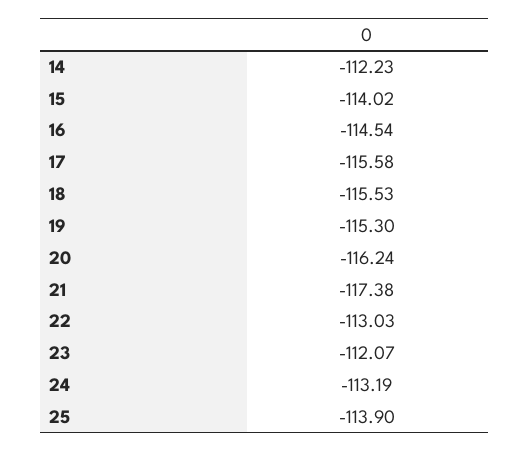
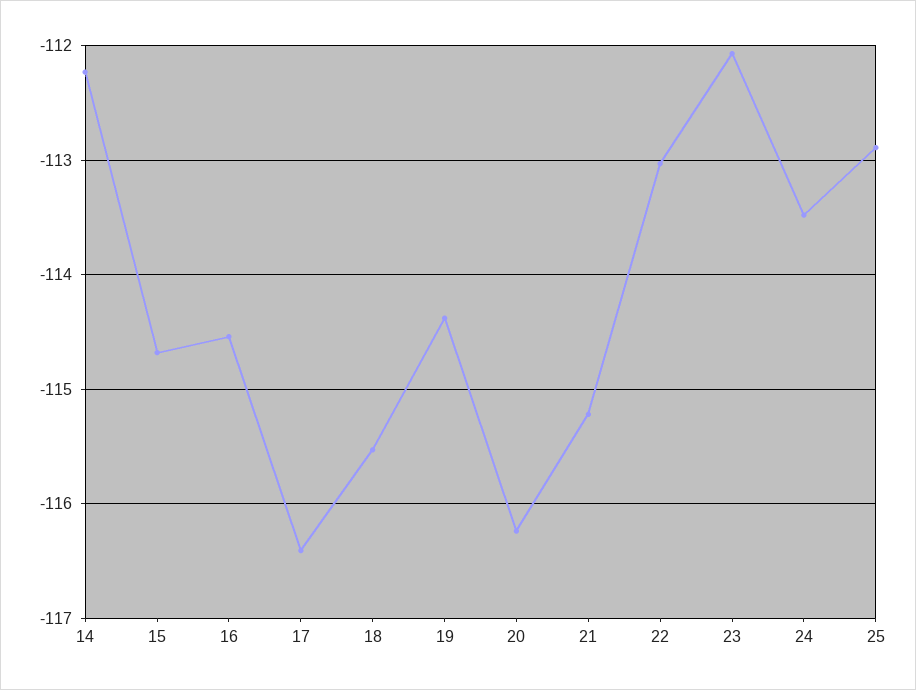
  {
    "14": -112.23,
-   "15": -114.02,
+   "15": -114.7,
    "16": -114.54,
-   "17": -115.58,
+   "17": -116.4,
    "18": -115.53,
-   "19": -115.3,
+   "19": -114.4,
    "20": -116.24,
-   "21": -117.38,
+   "21": -115.2,
    "22": -113.03,
    "23": -112.07,
-   "24": -113.19,
+   "24": -113.5,
-   "25": -113.9
+   "25": -112.9
  }

